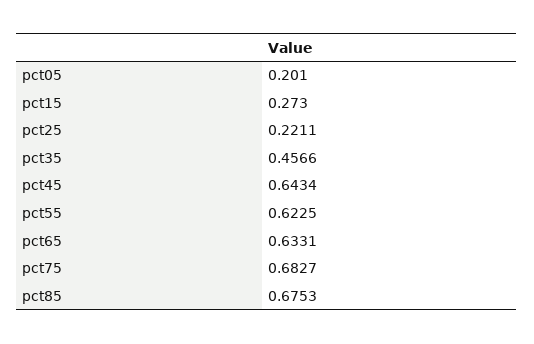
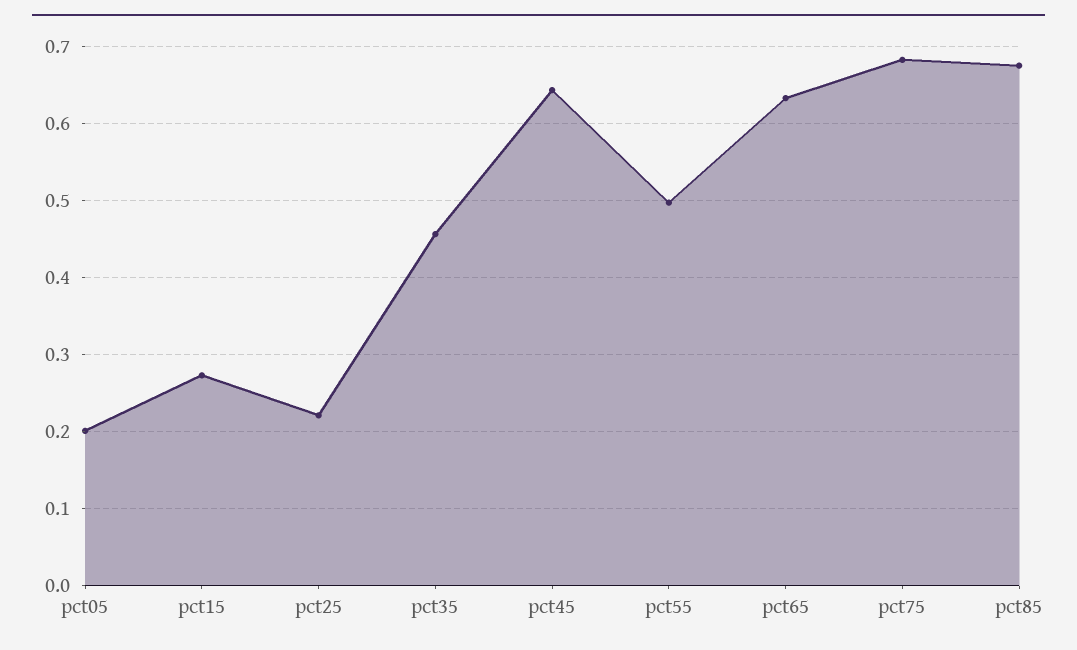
  {
    "pct05": 0.201,
    "pct15": 0.273,
    "pct25": 0.2211,
    "pct35": 0.4566,
    "pct45": 0.6434,
-   "pct55": 0.6225,
+   "pct55": 0.5,
    "pct65": 0.6331,
    "pct75": 0.6827,
    "pct85": 0.6753
  }

